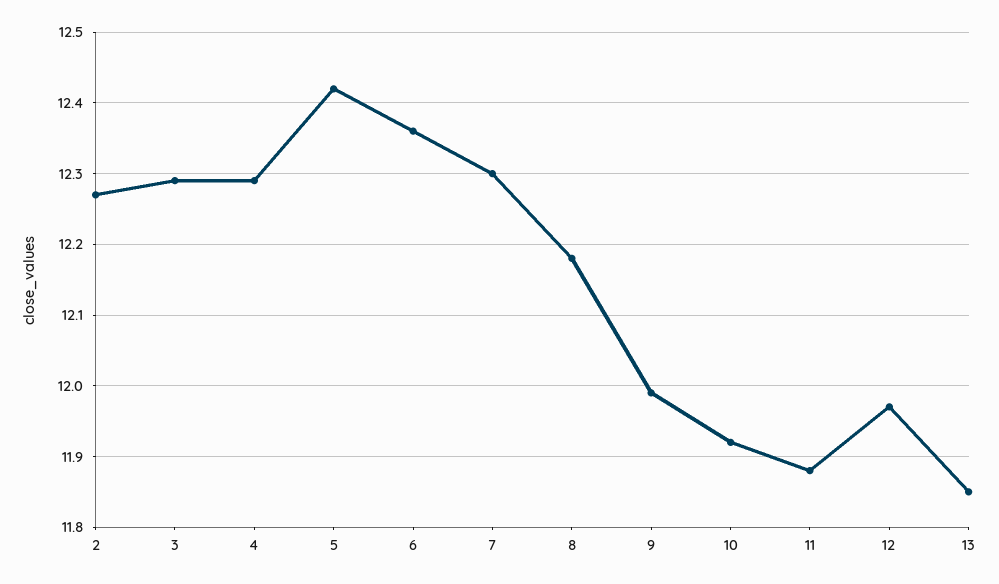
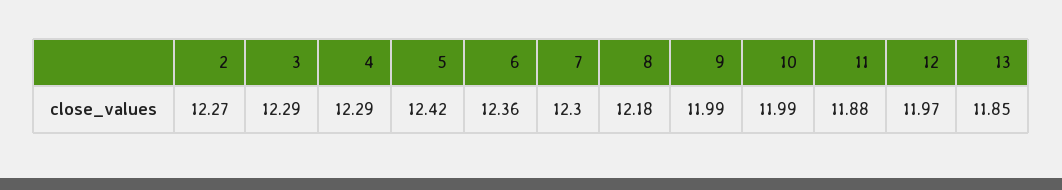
  {
    "2": 12.27,
    "3": 12.29,
    "4": 12.29,
    "5": 12.42,
    "6": 12.36,
    "7": 12.3,
    "8": 12.18,
    "9": 11.99,
-   "10": 11.92,
+   "10": 11.99,
    "11": 11.88,
    "12": 11.97,
    "13": 11.85
  }

